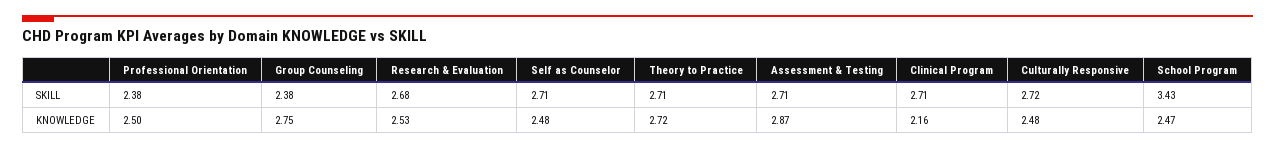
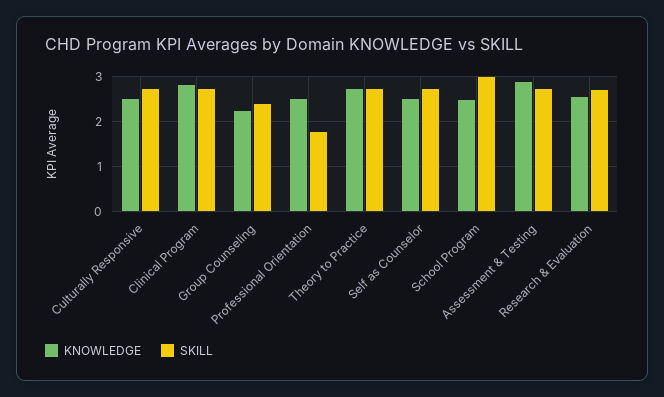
  {
    "SKILL": {
-     "Professional Orientation": 2.38,
+     "Professional Orientation": 1.8,
      "Group Counseling": 2.38,
      "Research & Evaluation": 2.68,
      "Self as Counselor": 2.71,
      "Theory to Practice": 2.71,
      "Assessment & Testing": 2.71,
      "Clinical Program": 2.71,
      "Culturally Responsive": 2.72,
-     "School Program": 3.43
+     "School Program": 3
    },
    "KNOWLEDGE": {
      "Professional Orientation": 2.5,
-     "Group Counseling": 2.75,
+     "Group Counseling": 2.2,
      "Research & Evaluation": 2.53,
      "Self as Counselor": 2.48,
      "Theory to Practice": 2.72,
      "Assessment & Testing": 2.87,
-     "Clinical Program": 2.16,
+     "Clinical Program": 2.8,
      "Culturally Responsive": 2.48,
      "School Program": 2.47
    }
  }

